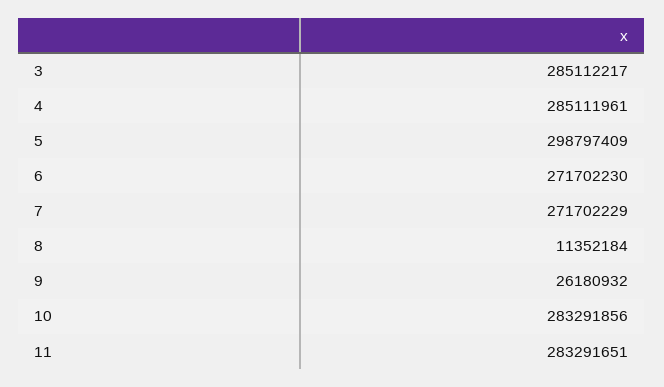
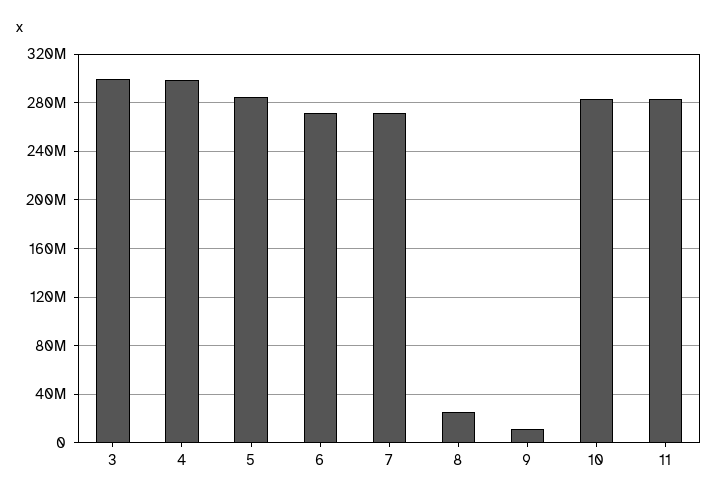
  {
-   "3": 285112217,
+   "3": 300000000,
-   "4": 285111961,
+   "4": 300000000,
-   "5": 298797409,
+   "5": 285000000,
    "6": 271702230,
    "7": 271702229,
-   "8": 11352184,
+   "8": 25000000,
-   "9": 26180932,
+   "9": 10000000,
    "10": 283291856,
    "11": 283291651
  }

